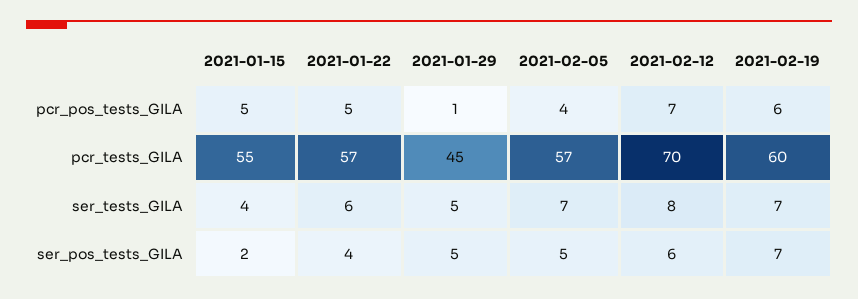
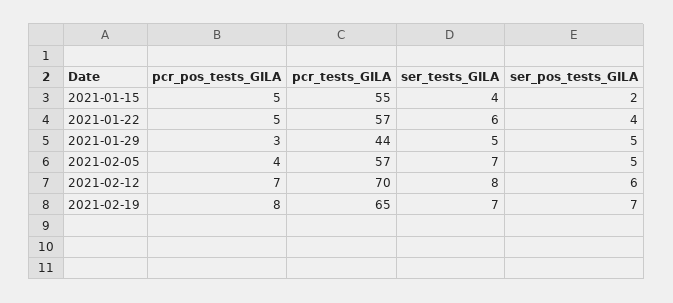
  {
    "2021-01-15": {
      "pcr_pos_tests_GILA": 5,
      "pcr_tests_GILA": 55,
      "ser_tests_GILA": 4,
      "ser_pos_tests_GILA": 2
    },
    "2021-01-22": {
      "pcr_pos_tests_GILA": 5,
      "pcr_tests_GILA": 57,
      "ser_tests_GILA": 6,
      "ser_pos_tests_GILA": 4
    },
    "2021-01-29": {
-     "pcr_pos_tests_GILA": 1,
+     "pcr_pos_tests_GILA": 3,
-     "pcr_tests_GILA": 45,
+     "pcr_tests_GILA": 44,
      "ser_tests_GILA": 5,
      "ser_pos_tests_GILA": 5
    },
    "2021-02-05": {
      "pcr_pos_tests_GILA": 4,
      "pcr_tests_GILA": 57,
      "ser_tests_GILA": 7,
      "ser_pos_tests_GILA": 5
    },
    "2021-02-12": {
      "pcr_pos_tests_GILA": 7,
      "pcr_tests_GILA": 70,
      "ser_tests_GILA": 8,
      "ser_pos_tests_GILA": 6
    },
    "2021-02-19": {
-     "pcr_pos_tests_GILA": 6,
+     "pcr_pos_tests_GILA": 8,
-     "pcr_tests_GILA": 60,
+     "pcr_tests_GILA": 65,
      "ser_tests_GILA": 7,
      "ser_pos_tests_GILA": 7
    }
  }

